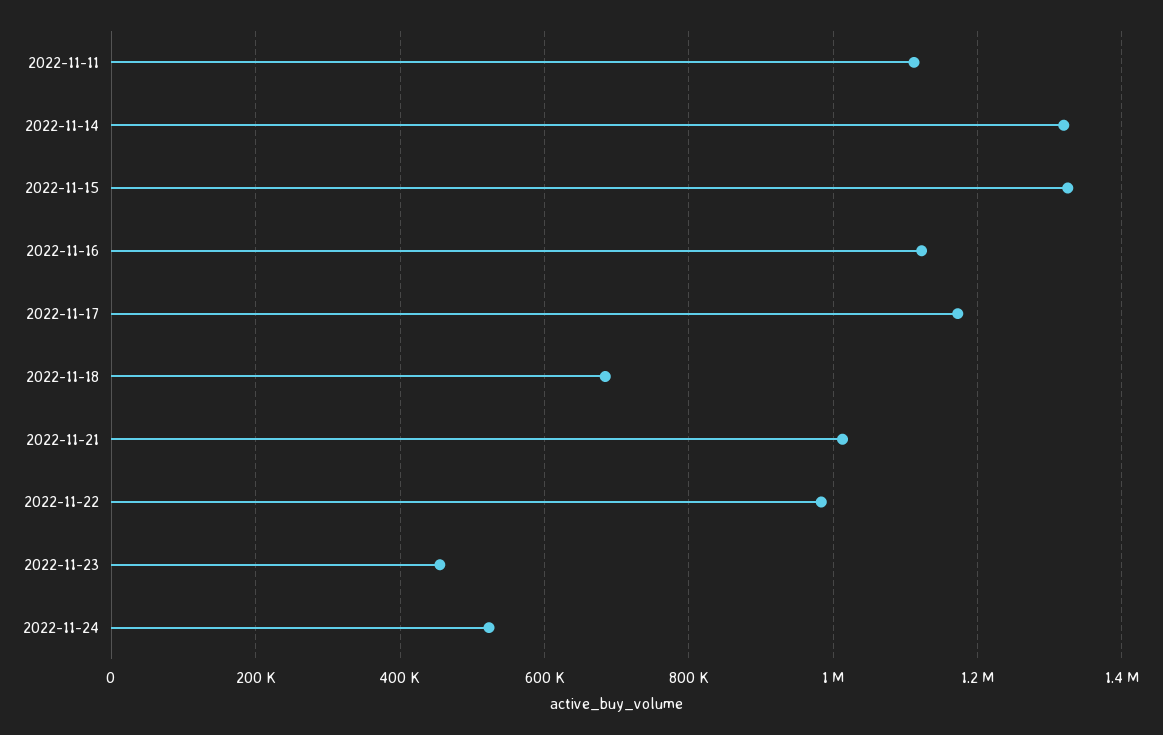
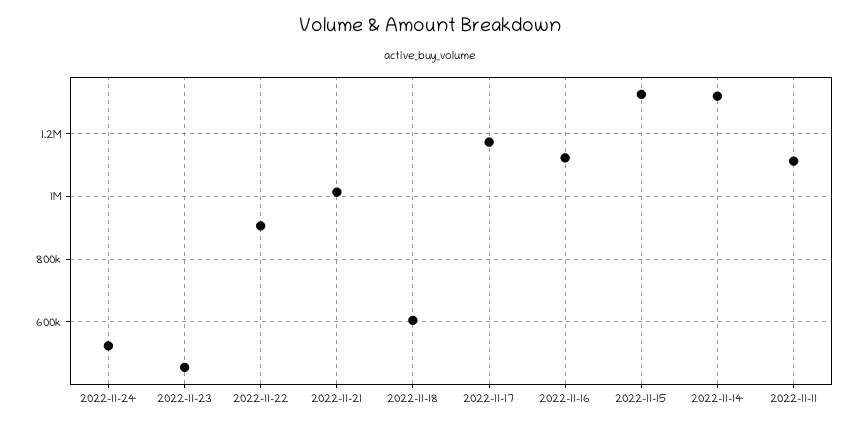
  {
    "2022-11-11": 1120000,
    "2022-11-14": 1320000,
    "2022-11-15": 1320000,
    "2022-11-16": 1120000,
    "2022-11-17": 1180000,
-   "2022-11-18": 680000,
+   "2022-11-18": 600000,
    "2022-11-21": 1020000,
-   "2022-11-22": 980000,
+   "2022-11-22": 900000,
    "2022-11-23": 460000,
    "2022-11-24": 520000
  }

